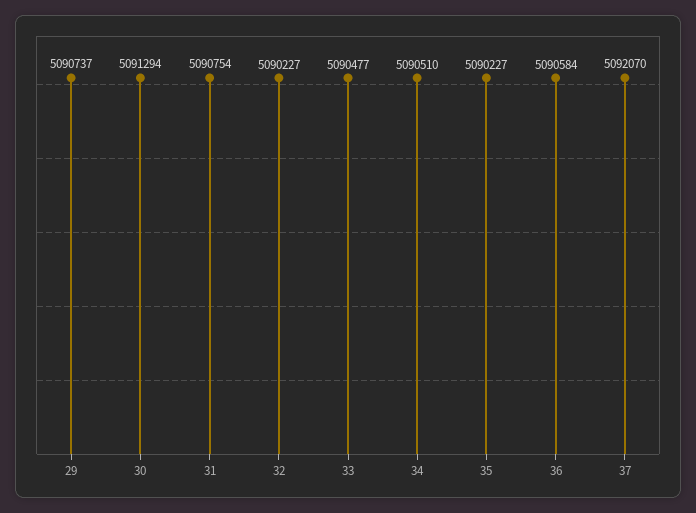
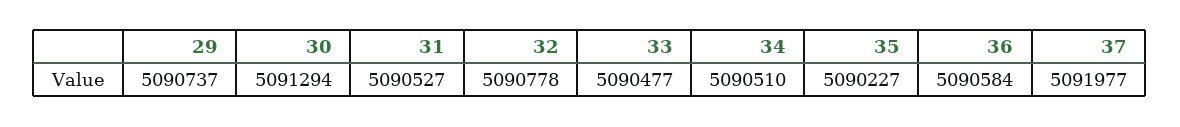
  {
    "29": 5090737,
    "30": 5091294,
-   "31": 5090754,
+   "31": 5090527,
-   "32": 5090227,
+   "32": 5090778,
    "33": 5090477,
    "34": 5090510,
    "35": 5090227,
    "36": 5090584,
-   "37": 5092070
+   "37": 5091977
  }

